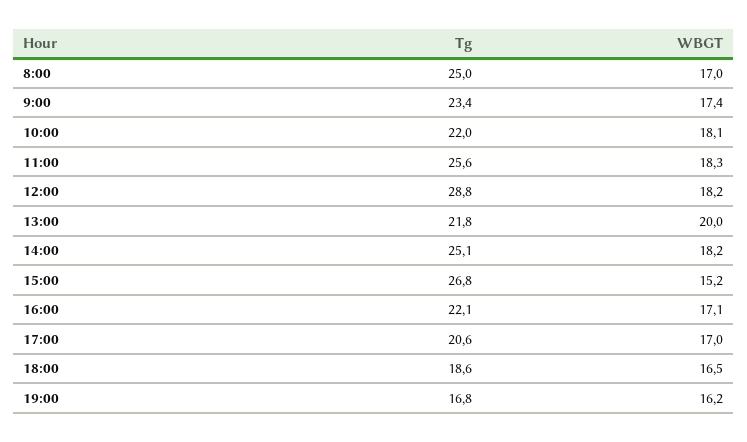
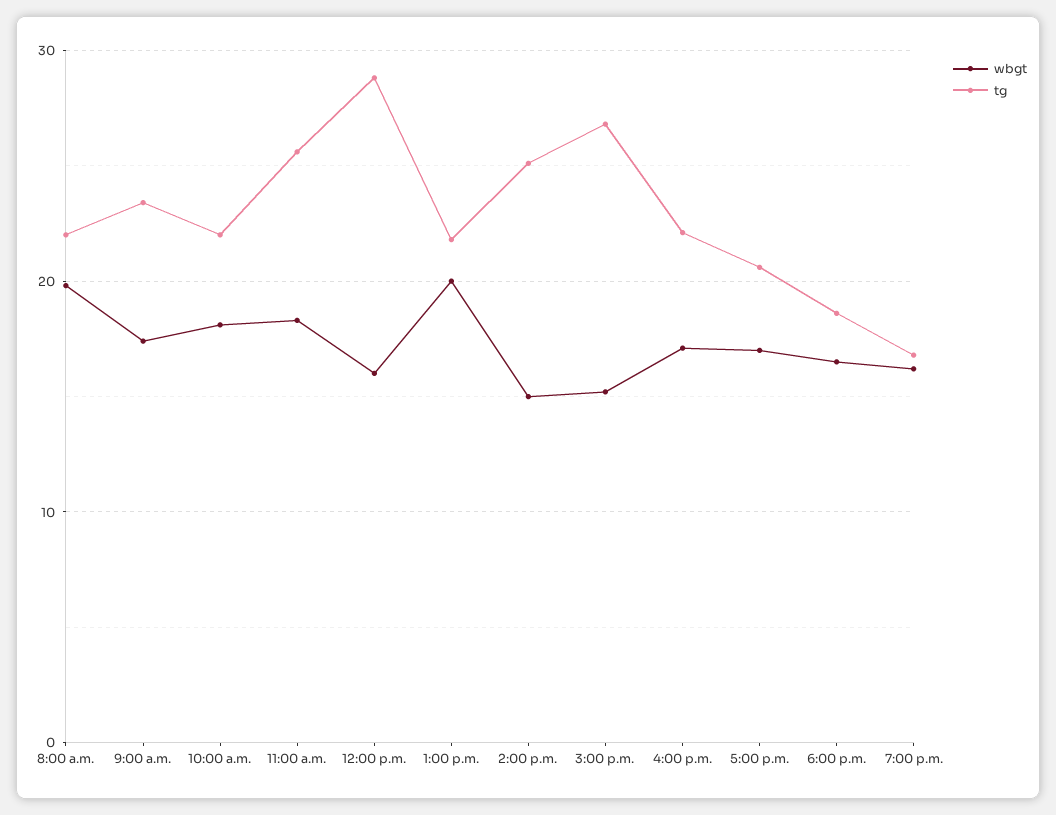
  {
    "Tg": {
-     "8:00": 25,
+     "8:00": 22,
      "9:00": 23.4,
      "10:00": 22,
      "11:00": 25.6,
      "12:00": 28.8,
      "13:00": 21.8,
      "14:00": 25.1,
      "15:00": 26.8,
      "16:00": 22.1,
      "17:00": 20.6,
      "18:00": 18.6,
      "19:00": 16.8
    },
    "WBGT": {
-     "8:00": 17,
+     "8:00": 20,
      "9:00": 17.4,
      "10:00": 18.1,
      "11:00": 18.3,
-     "12:00": 18.2,
+     "12:00": 16,
      "13:00": 20,
-     "14:00": 18.2,
+     "14:00": 15,
      "15:00": 15.2,
      "16:00": 17.1,
      "17:00": 17,
      "18:00": 16.5,
      "19:00": 16.2
    }
  }

